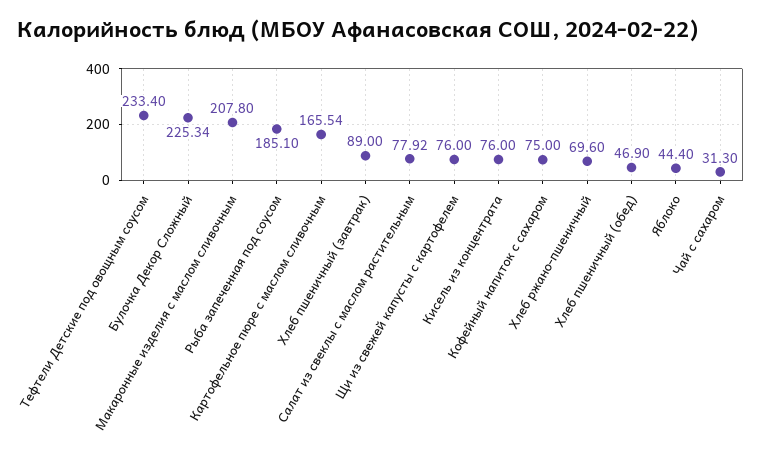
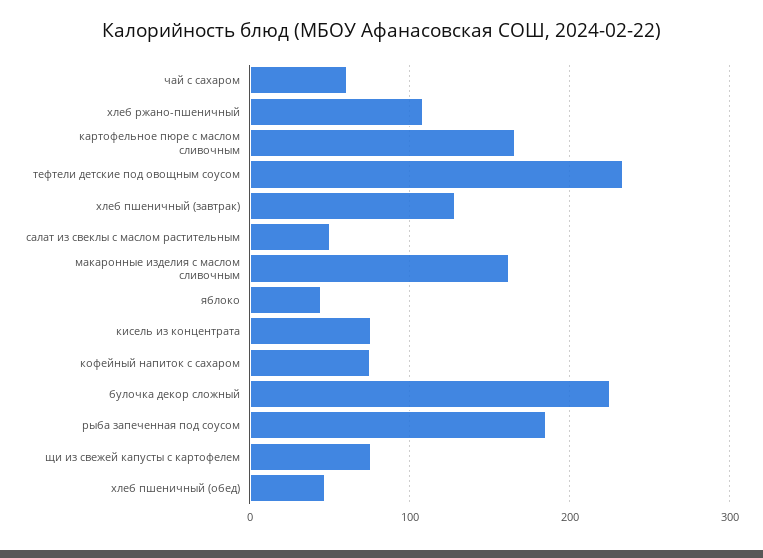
  {
    "Тефтели Детские под овощным соусом": 233.4,
    "Булочка Декор Сложный": 225.34,
-   "Макаронные изделия с маслом сливочным": 207.8,
+   "Макаронные изделия с маслом сливочным": 160,
    "Рыба запеченная под соусом": 185.1,
    "Картофельное пюре с маслом сливочным": 165.54,
-   "Хлеб пшеничный (завтрак)": 89,
+   "Хлеб пшеничный (завтрак)": 130,
-   "Салат из свеклы с маслом растительным": 77.92,
+   "Салат из свеклы с маслом растительным": 50,
    "Щи из свежей капусты с картофелем": 76,
    "Кисель из концентрата": 76,
    "Кофейный напиток с сахаром": 75,
-   "Хлеб ржано-пшеничный": 69.6,
+   "Хлеб ржано-пшеничный": 110,
    "Хлеб пшеничный (обед)": 46.9,
    "Яблоко": 44.4,
-   "Чай с сахаром": 31.3
+   "Чай с сахаром": 60
  }

